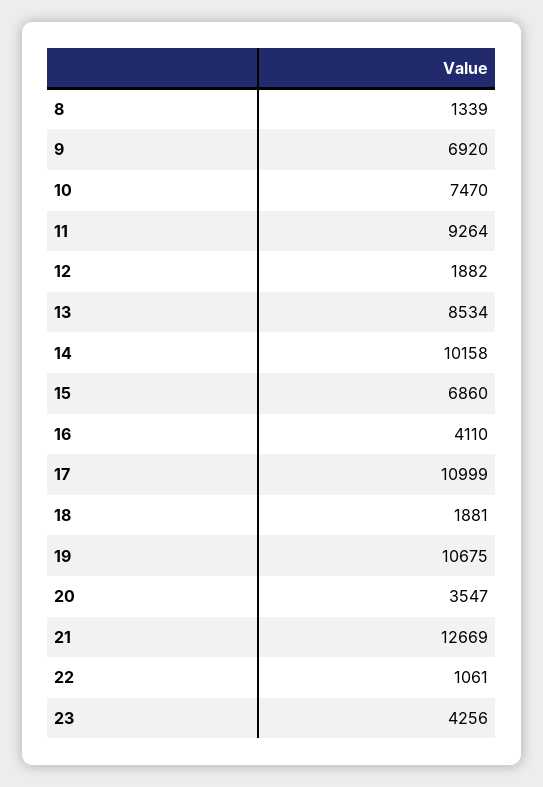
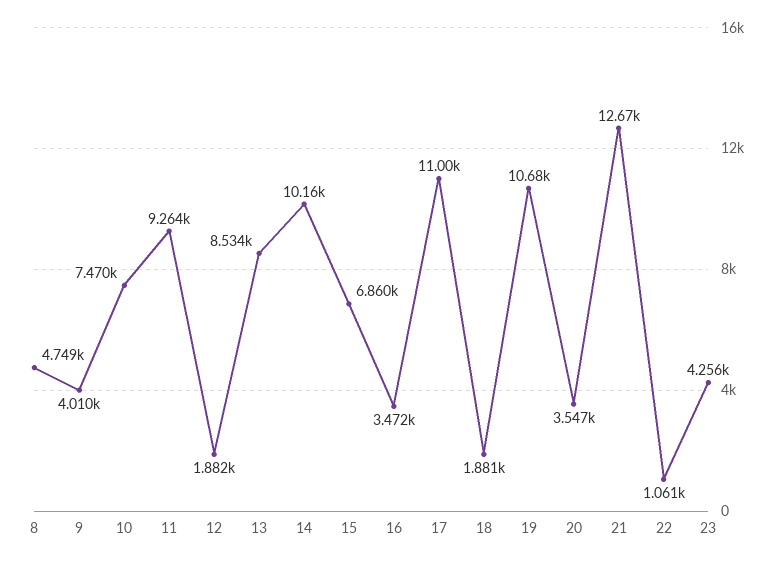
  {
-   "8": 1339,
+   "8": 4749,
-   "9": 6920,
+   "9": 4010,
    "10": 7470,
    "11": 9264,
    "12": 1882,
    "13": 8534,
    "14": 10158,
    "15": 6860,
-   "16": 4110,
+   "16": 3472,
    "17": 10999,
    "18": 1881,
    "19": 10675,
    "20": 3547,
    "21": 12669,
    "22": 1061,
    "23": 4256
  }

